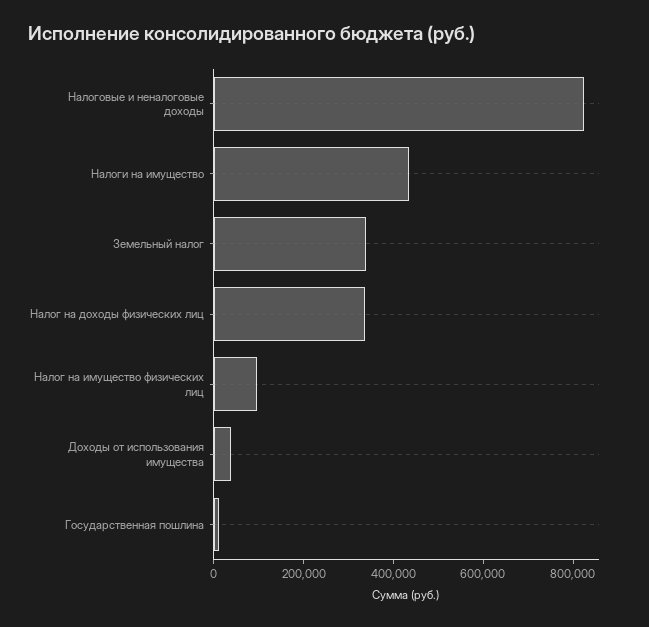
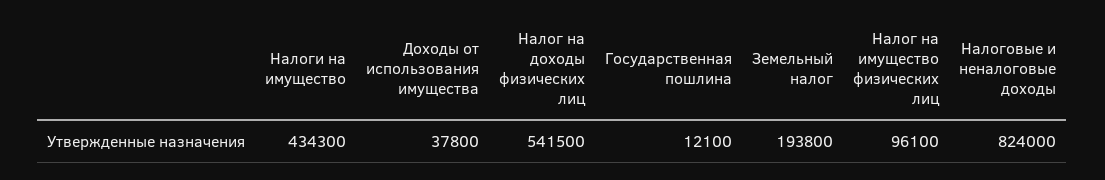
  {
    "Налоговые и неналоговые доходы": 824000,
    "Налоги на имущество": 434300,
-   "Земельный налог": 350000,
+   "Земельный налог": 193800,
-   "Налог на доходы физических лиц": 350000,
+   "Налог на доходы физических лиц": 541500,
    "Налог на имущество физических лиц": 96100,
    "Доходы от использования имущества": 37800,
    "Государственная пошлина": 12100
  }

